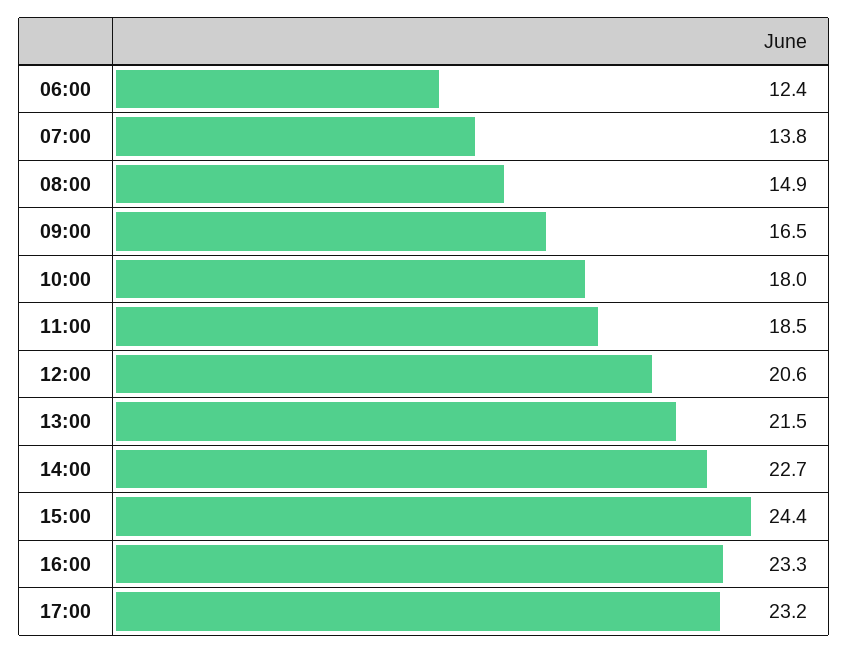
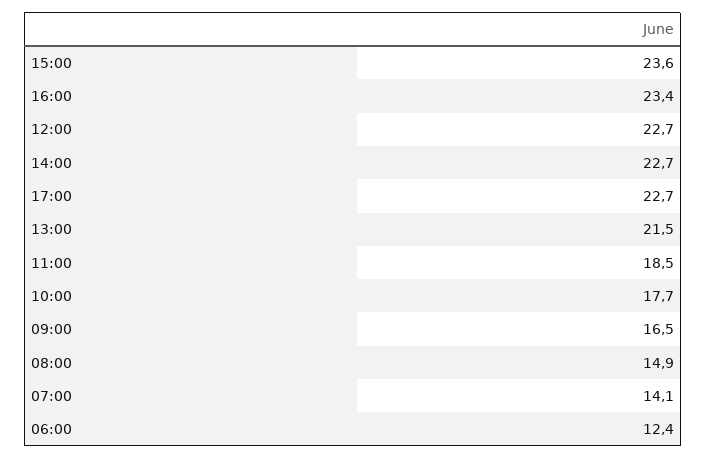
  {
    "06:00": 12.4,
-   "07:00": 13.8,
+   "07:00": 14.1,
    "08:00": 14.9,
    "09:00": 16.5,
-   "10:00": 18,
+   "10:00": 17.7,
    "11:00": 18.5,
-   "12:00": 20.6,
+   "12:00": 22.7,
    "13:00": 21.5,
    "14:00": 22.7,
-   "15:00": 24.4,
+   "15:00": 23.6,
-   "16:00": 23.3,
+   "16:00": 23.4,
-   "17:00": 23.2
+   "17:00": 22.7
  }

